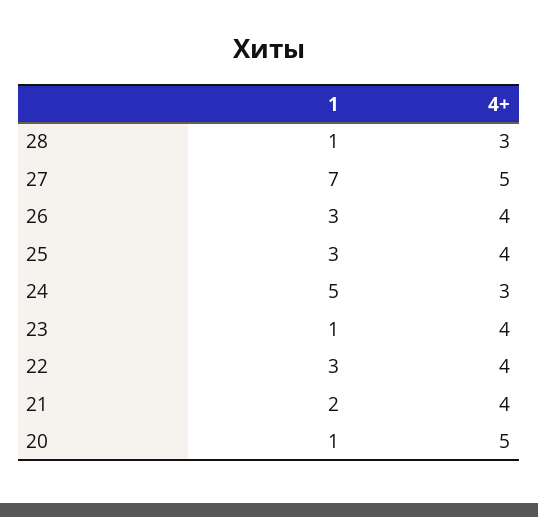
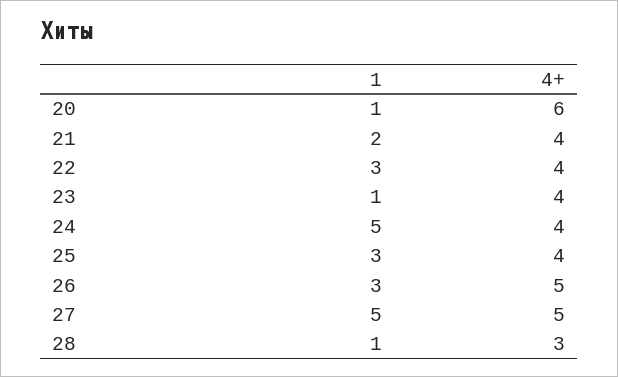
  {
    "1": {
      "28": 1,
-     "27": 7,
+     "27": 5,
      "26": 3,
      "25": 3,
      "24": 5,
      "23": 1,
      "22": 3,
      "21": 2,
      "20": 1
    },
    "4+": {
      "28": 3,
      "27": 5,
-     "26": 4,
+     "26": 5,
      "25": 4,
-     "24": 3,
+     "24": 4,
      "23": 4,
      "22": 4,
      "21": 4,
-     "20": 5
+     "20": 6
    }
  }

